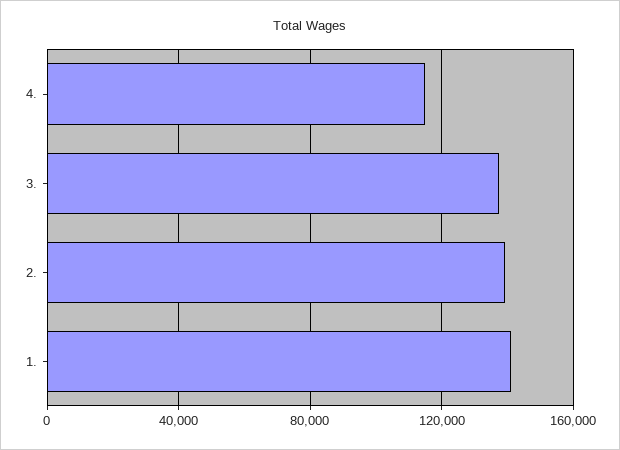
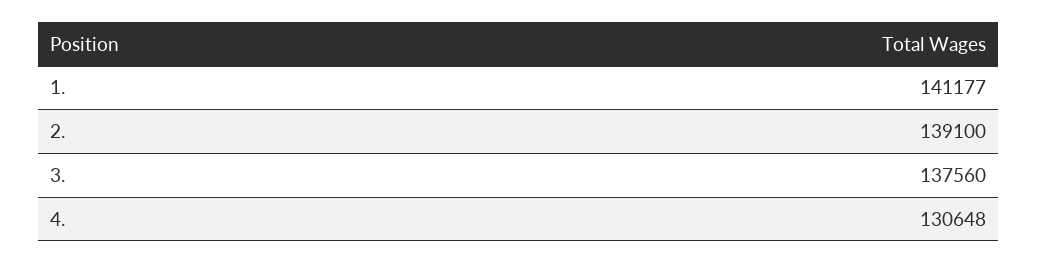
  {
-   "4.": 115000,
+   "4.": 130648,
    "3.": 137560,
    "2.": 139100,
    "1.": 141177
  }

